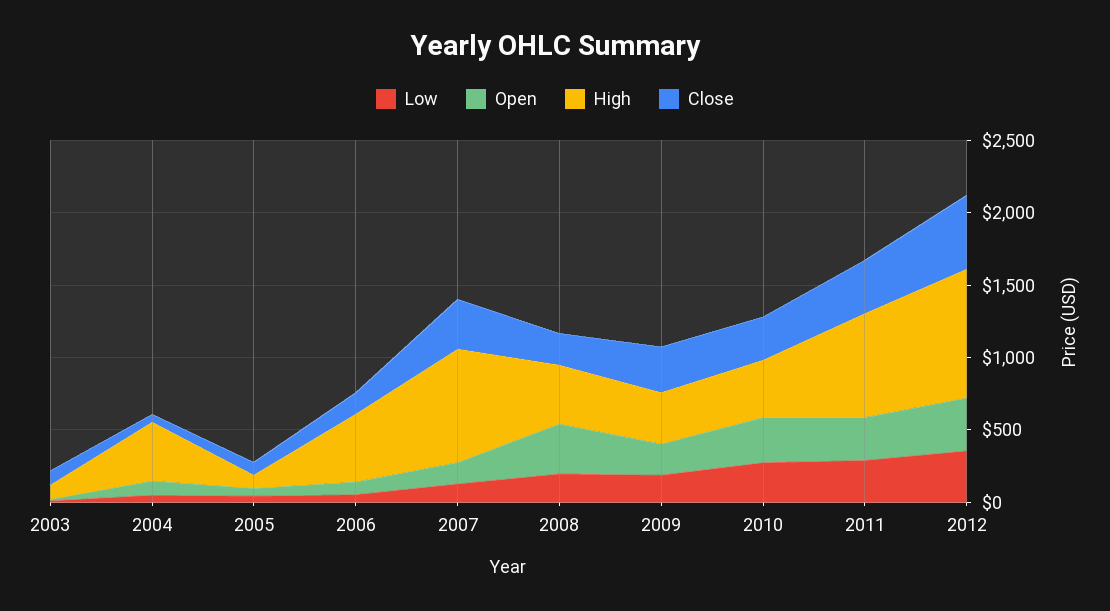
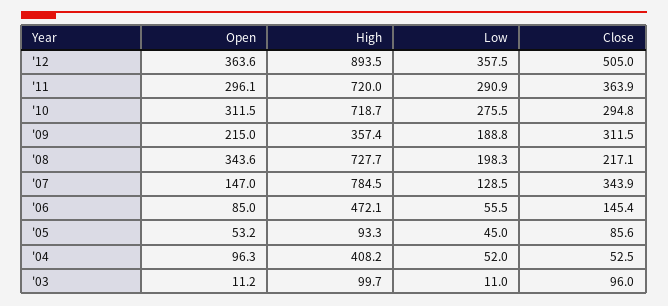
  {
    "Low": {
      "2003": 11,
      "2004": 52,
      "2005": 45,
      "2006": 55.5,
      "2007": 128.5,
      "2008": 198.3,
      "2009": 188.8,
      "2010": 275.5,
      "2011": 290.9,
      "2012": 357.5
    },
    "Open": {
      "2003": 11.2,
      "2004": 96.3,
      "2005": 53.2,
      "2006": 85,
      "2007": 147,
      "2008": 343.6,
      "2009": 215,
      "2010": 311.5,
      "2011": 296.1,
      "2012": 363.6
    },
    "High": {
      "2003": 99.7,
      "2004": 408.2,
      "2005": 93.3,
      "2006": 472.1,
      "2007": 784.5,
-     "2008": 400,
+     "2008": 727.7,
      "2009": 357.4,
-     "2010": 400,
+     "2010": 718.7,
      "2011": 720,
      "2012": 893.5
    },
    "Close": {
      "2003": 96,
      "2004": 52.5,
      "2005": 85.6,
      "2006": 145.4,
      "2007": 343.9,
      "2008": 217.1,
      "2009": 311.5,
      "2010": 294.8,
      "2011": 363.9,
      "2012": 505
    }
  }

